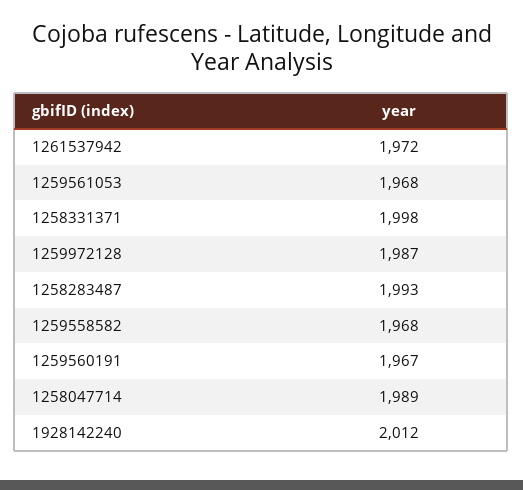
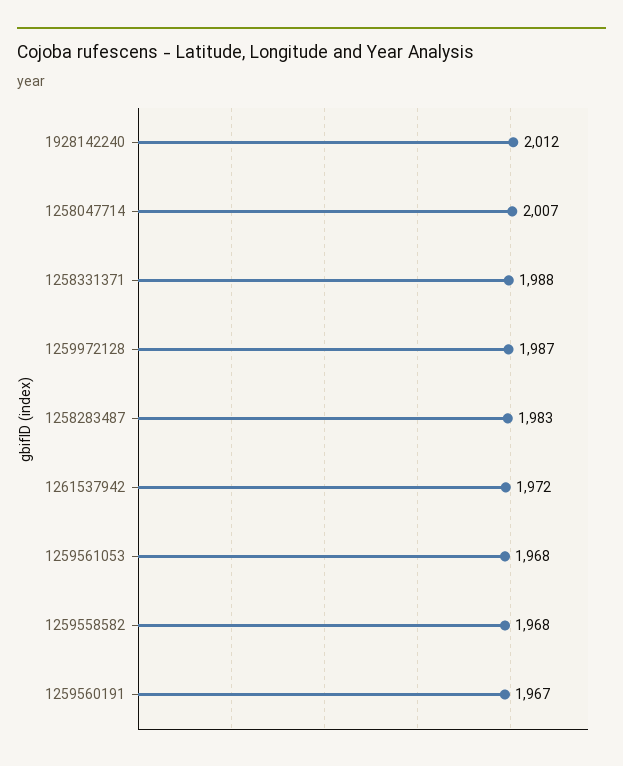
  {
    "1261537942": 1972,
    "1259561053": 1968,
-   "1258331371": 1998,
+   "1258331371": 1988,
    "1259972128": 1987,
-   "1258283487": 1993,
+   "1258283487": 1983,
    "1259558582": 1968,
    "1259560191": 1967,
-   "1258047714": 1989,
+   "1258047714": 2007,
    "1928142240": 2012
  }

